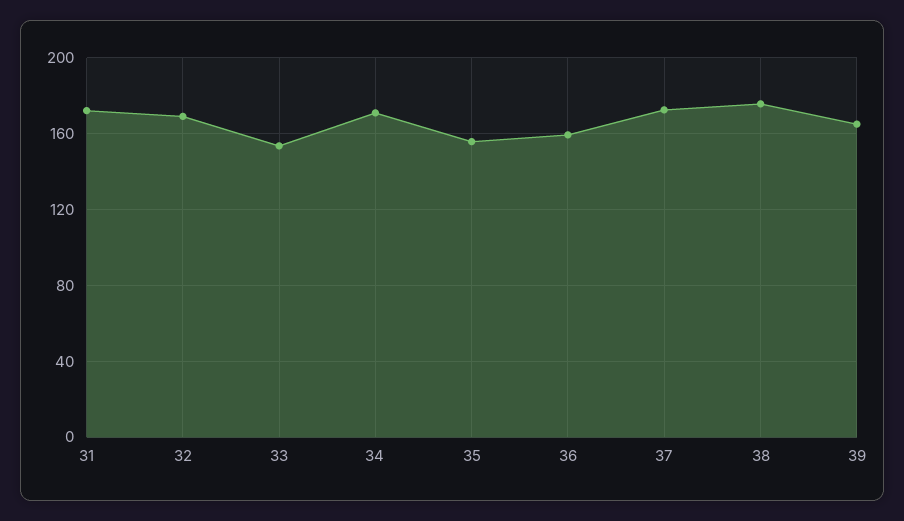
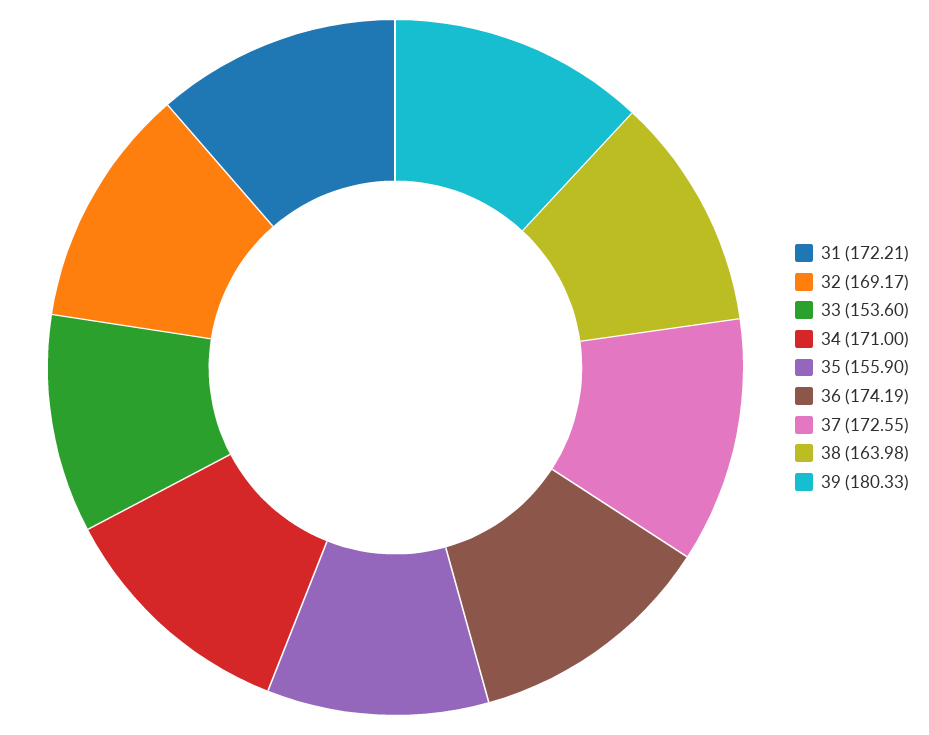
  {
    "31": 172.21,
    "32": 169.17,
    "33": 153.6,
    "34": 171,
    "35": 155.9,
-   "36": 160,
+   "36": 174.19,
    "37": 172.55,
-   "38": 175,
+   "38": 163.98,
-   "39": 165
+   "39": 180.33
  }

